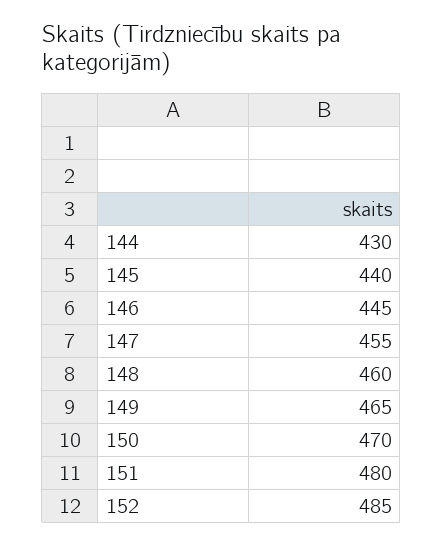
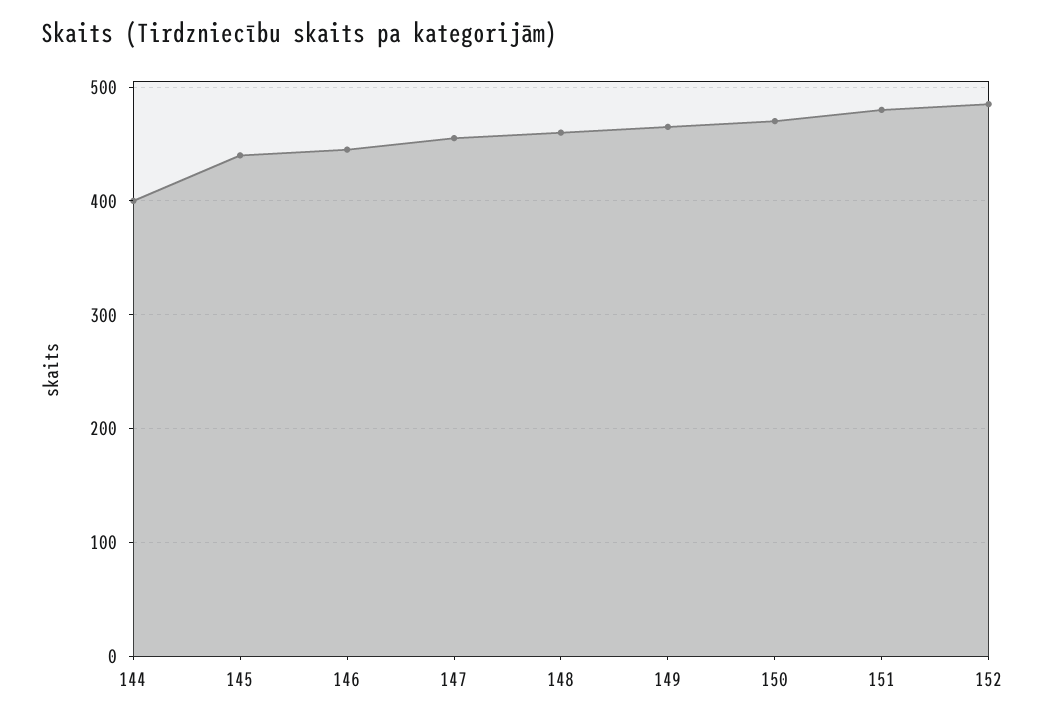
  {
-   "144": 430,
+   "144": 400,
    "145": 440,
    "146": 445,
    "147": 455,
    "148": 460,
    "149": 465,
    "150": 470,
    "151": 480,
    "152": 485
  }

